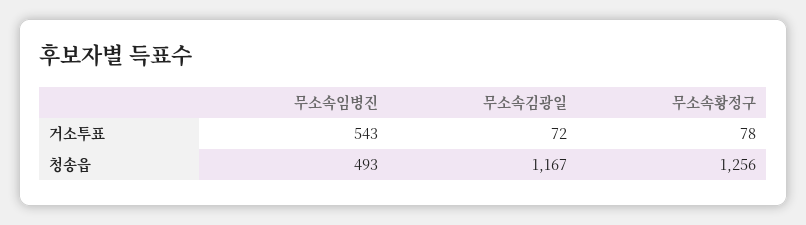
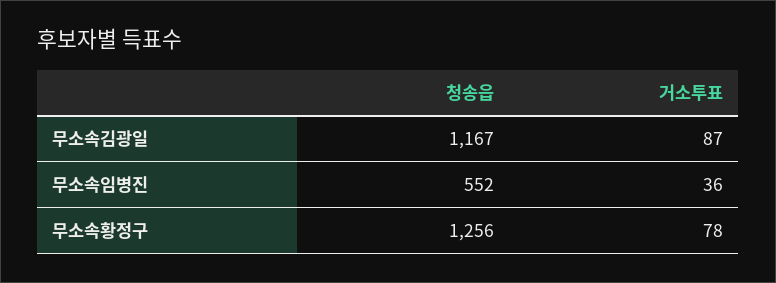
  {
    "무소속임병진": {
-     "거소투표": 543,
+     "거소투표": 36,
-     "청송읍": 493
+     "청송읍": 552
    },
    "무소속김광일": {
-     "거소투표": 72,
+     "거소투표": 87,
      "청송읍": 1167
    },
    "무소속황정구": {
      "거소투표": 78,
      "청송읍": 1256
    }
  }

